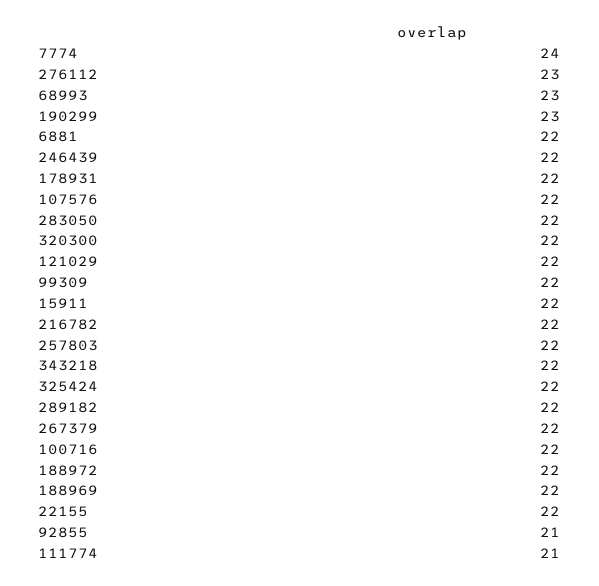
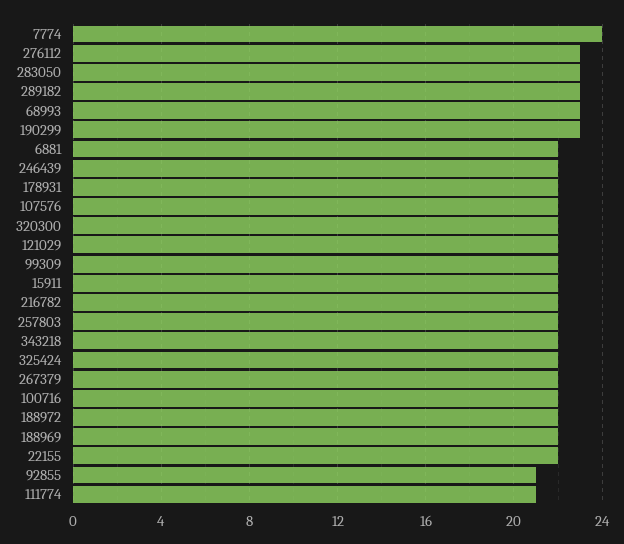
  {
    "7774": 24,
    "276112": 23,
    "68993": 23,
    "190299": 23,
    "6881": 22,
    "246439": 22,
    "178931": 22,
    "107576": 22,
-   "283050": 22,
+   "283050": 23,
    "320300": 22,
    "121029": 22,
    "99309": 22,
    "15911": 22,
    "216782": 22,
    "257803": 22,
    "343218": 22,
    "325424": 22,
-   "289182": 22,
+   "289182": 23,
    "267379": 22,
    "100716": 22,
    "188972": 22,
    "188969": 22,
    "22155": 22,
    "92855": 21,
    "111774": 21
  }

